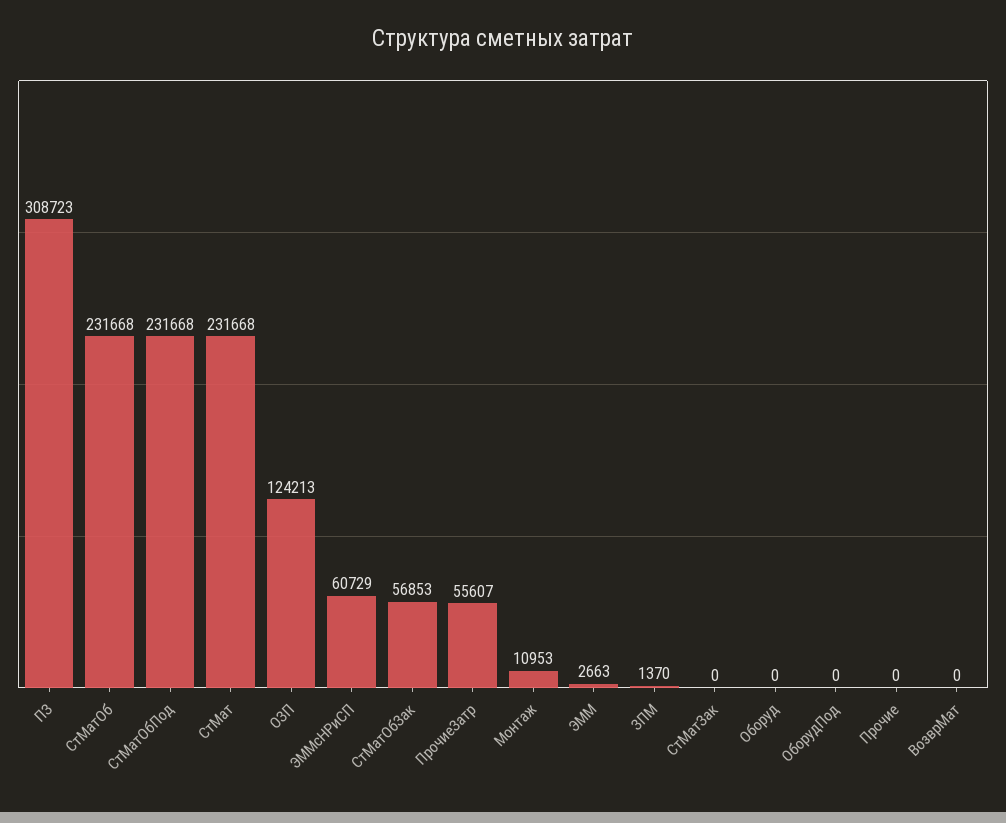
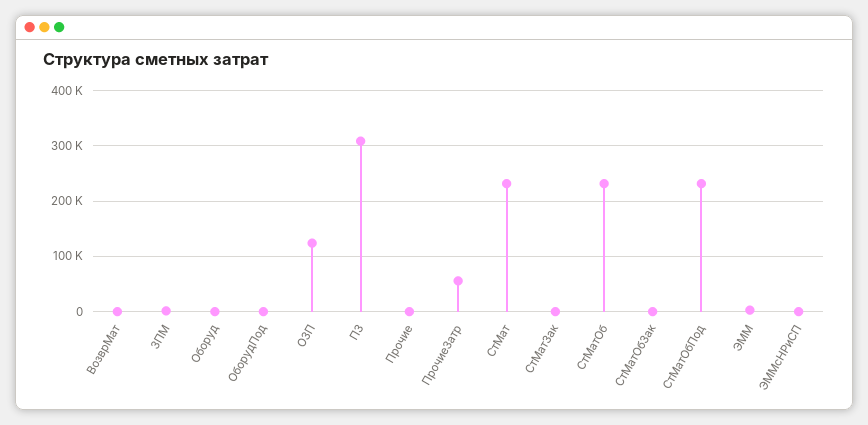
  {
    "ПЗ": 308723,
    "СтМатОб": 231668,
    "СтМатОбПод": 231668,
    "СтМат": 231668,
    "ОЗП": 124213,
-   "ЭММсНРиСП": 60729,
+   "ЭММсНРиСП": 0,
-   "СтМатОбЗак": 56853,
+   "СтМатОбЗак": 0,
    "ПрочиеЗатр": 55607,
-   "Монтаж": 10953,
    "ЭММ": 2663,
    "ЗПМ": 1370,
    "СтМатЗак": 0,
    "Оборуд": 0,
    "ОборудПод": 0,
    "Прочие": 0,
    "ВозврМат": 0
  }

